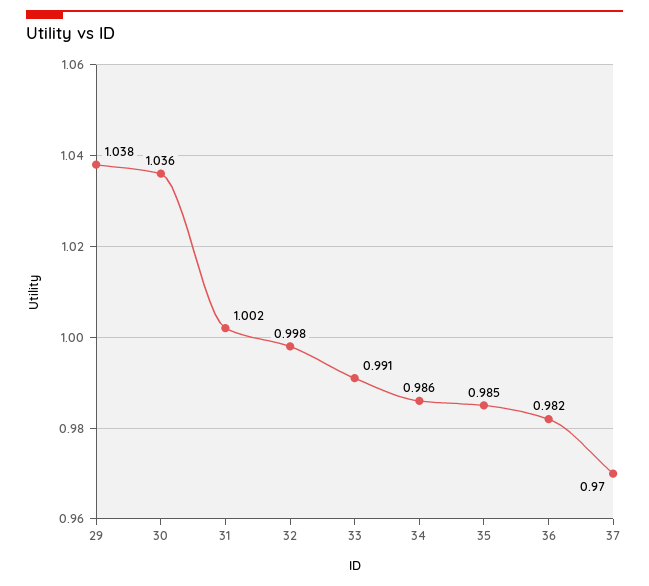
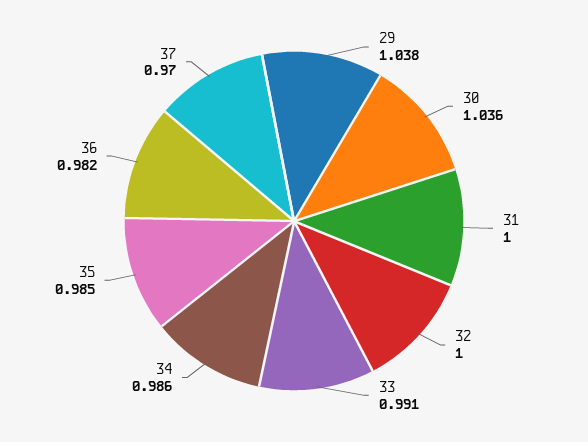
  {
    "29": 1.038,
    "30": 1.036,
-   "31": 1.002,
+   "31": 1,
-   "32": 0.998,
+   "32": 1,
    "33": 0.991,
    "34": 0.986,
    "35": 0.985,
    "36": 0.982,
    "37": 0.97
  }

